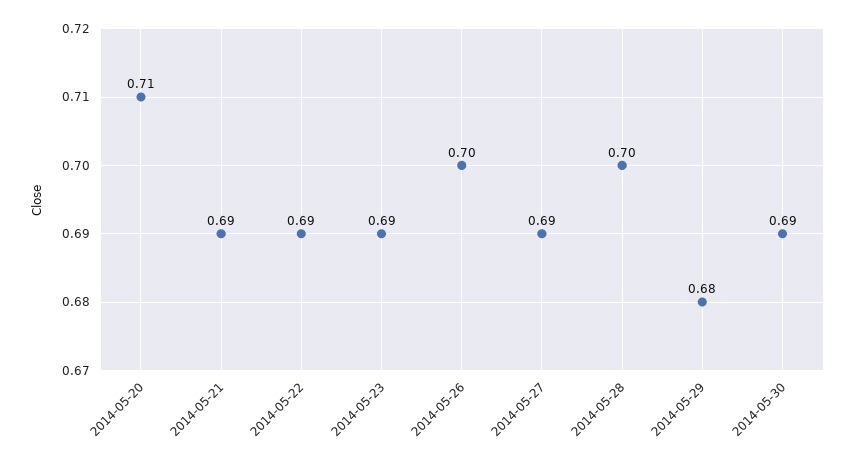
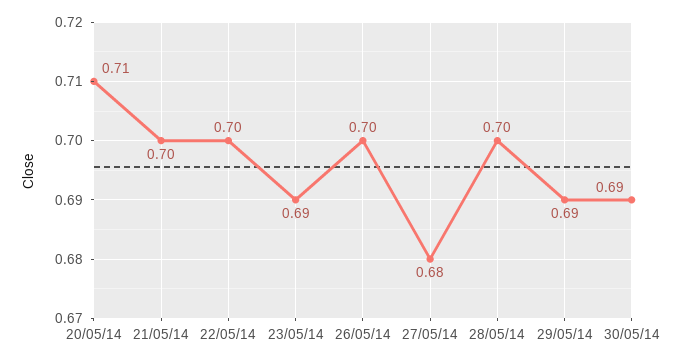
  {
    "2014-05-20": 0.71,
-   "2014-05-21": 0.69,
+   "2014-05-21": 0.7,
-   "2014-05-22": 0.69,
+   "2014-05-22": 0.7,
    "2014-05-23": 0.69,
    "2014-05-26": 0.7,
-   "2014-05-27": 0.69,
+   "2014-05-27": 0.68,
    "2014-05-28": 0.7,
-   "2014-05-29": 0.68,
+   "2014-05-29": 0.69,
    "2014-05-30": 0.69
  }

